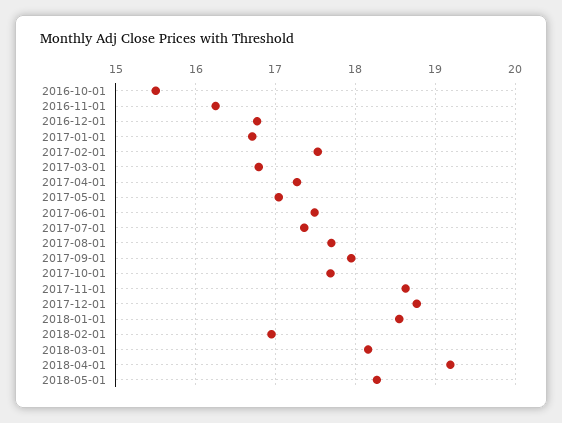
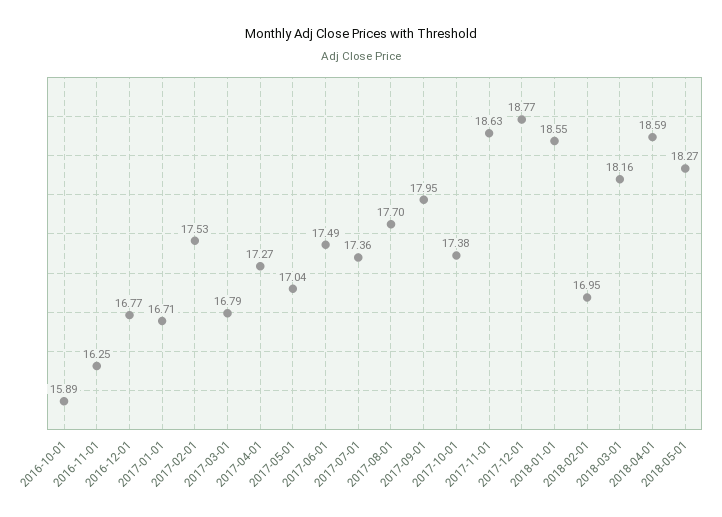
  {
-   "2016-10-01": 15.5,
+   "2016-10-01": 15.89,
    "2016-11-01": 16.25,
    "2016-12-01": 16.77,
    "2017-01-01": 16.71,
    "2017-02-01": 17.53,
    "2017-03-01": 16.79,
    "2017-04-01": 17.27,
    "2017-05-01": 17.04,
    "2017-06-01": 17.49,
    "2017-07-01": 17.36,
    "2017-08-01": 17.7,
    "2017-09-01": 17.95,
-   "2017-10-01": 17.7,
+   "2017-10-01": 17.38,
    "2017-11-01": 18.63,
    "2017-12-01": 18.77,
    "2018-01-01": 18.55,
    "2018-02-01": 16.95,
    "2018-03-01": 18.16,
-   "2018-04-01": 19.2,
+   "2018-04-01": 18.59,
    "2018-05-01": 18.27
  }

